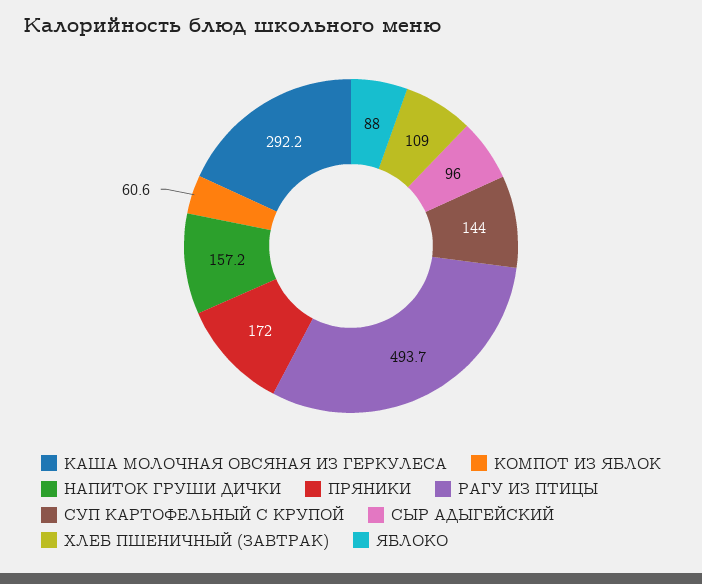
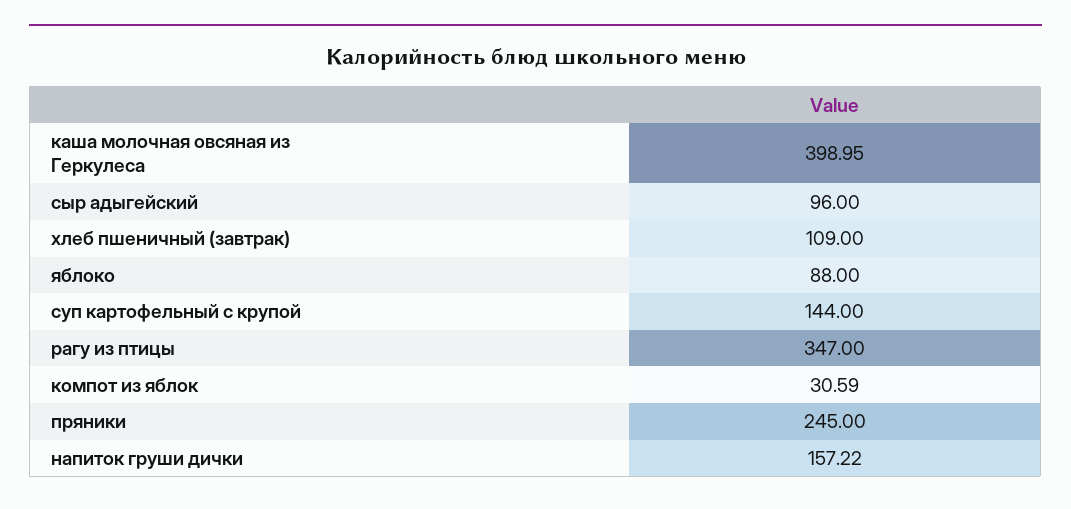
  {
-   "КАША МОЛОЧНАЯ ОВСЯНАЯ ИЗ ГЕРКУЛЕСА": 292.2,
+   "КАША МОЛОЧНАЯ ОВСЯНАЯ ИЗ ГЕРКУЛЕСА": 398.95,
-   "КОМПОТ ИЗ ЯБЛОК": 60.6,
+   "КОМПОТ ИЗ ЯБЛОК": 30.59,
    "НАПИТОК ГРУШИ ДИЧКИ": 157.22,
-   "ПРЯНИКИ": 172,
+   "ПРЯНИКИ": 245,
-   "РАГУ ИЗ ПТИЦЫ": 493.7,
+   "РАГУ ИЗ ПТИЦЫ": 347,
    "СУП КАРТОФЕЛЬНЫЙ С КРУПОЙ": 144,
    "СЫР АДЫГЕЙСКИЙ": 96,
    "ХЛЕБ ПШЕНИЧНЫЙ (ЗАВТРАК)": 109,
    "ЯБЛОКО": 88
  }

